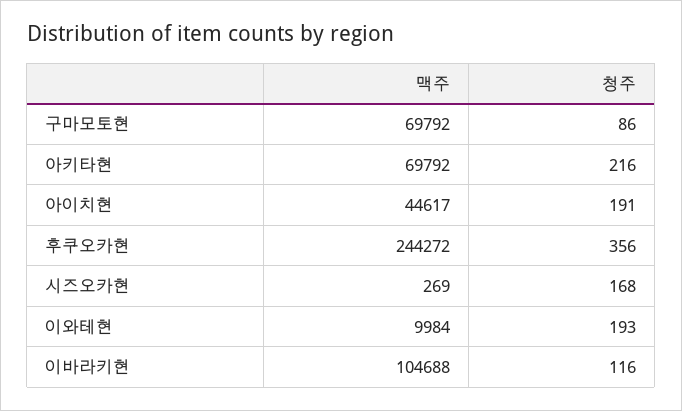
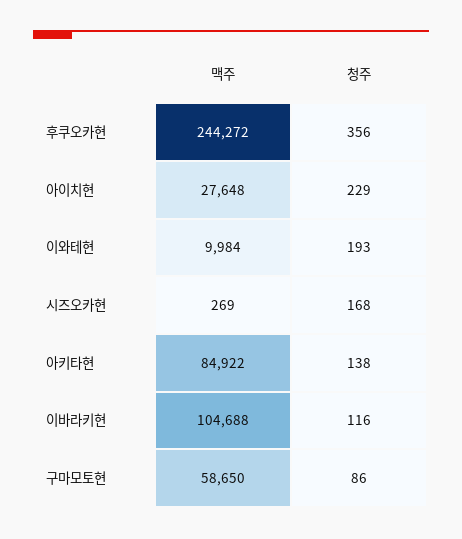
  {
    "맥주": {
-     "구마모토현": 69792,
+     "구마모토현": 58650,
-     "아키타현": 69792,
+     "아키타현": 84922,
-     "아이치현": 44617,
+     "아이치현": 27648,
      "후쿠오카현": 244272,
      "시즈오카현": 269,
      "이와테현": 9984,
      "이바라키현": 104688
    },
    "청주": {
      "구마모토현": 86,
-     "아키타현": 216,
+     "아키타현": 138,
-     "아이치현": 191,
+     "아이치현": 229,
      "후쿠오카현": 356,
      "시즈오카현": 168,
      "이와테현": 193,
      "이바라키현": 116
    }
  }

